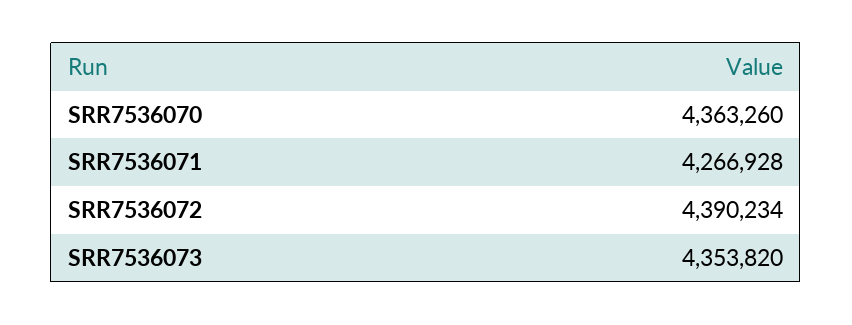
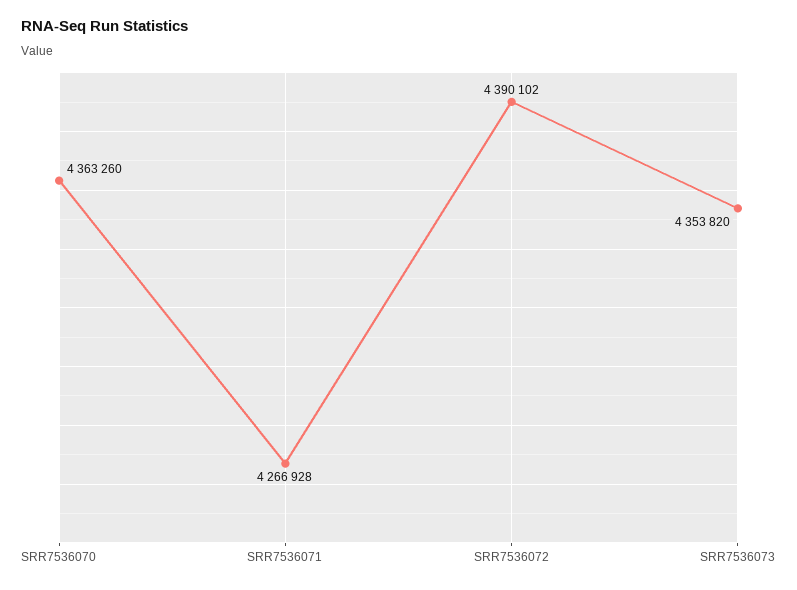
  {
    "SRR7536070": 4363260,
    "SRR7536071": 4266928,
-   "SRR7536072": 4390234,
+   "SRR7536072": 4390102,
    "SRR7536073": 4353820
  }

